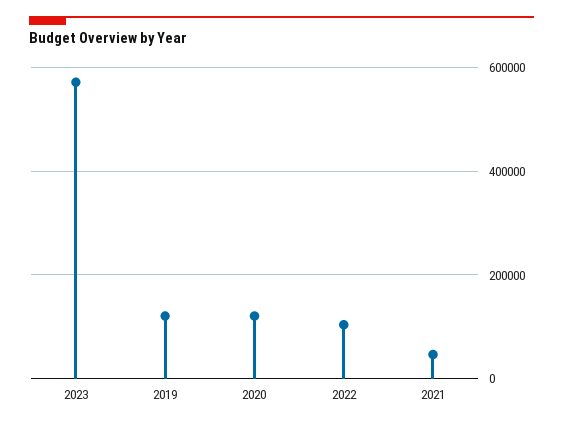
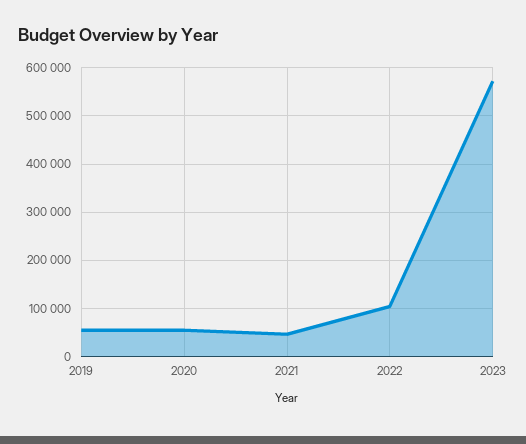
  {
    "2023": 580000,
-   "2019": 120000,
+   "2019": 60000,
-   "2020": 120000,
+   "2020": 60000,
    "2022": 100000,
    "2021": 40000
  }

